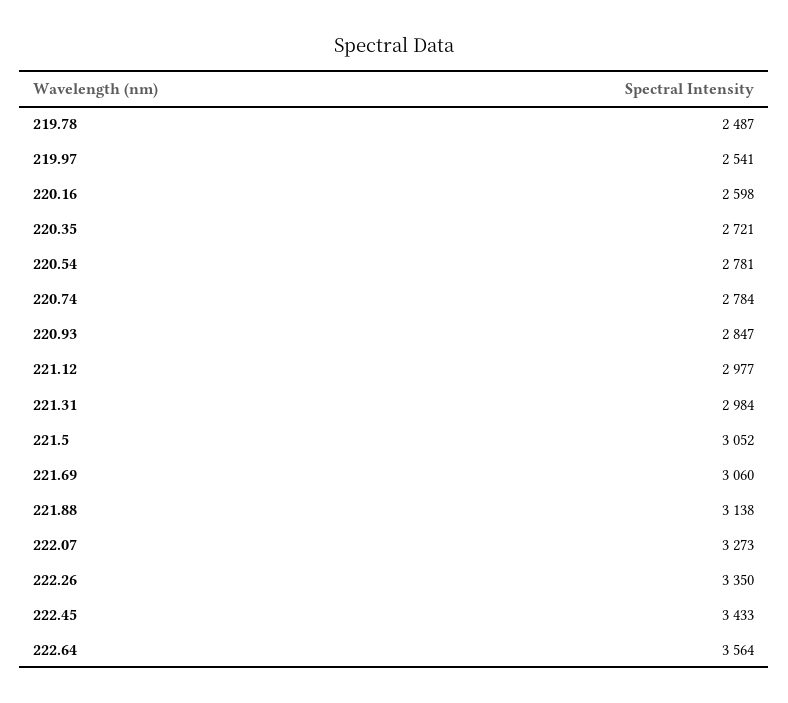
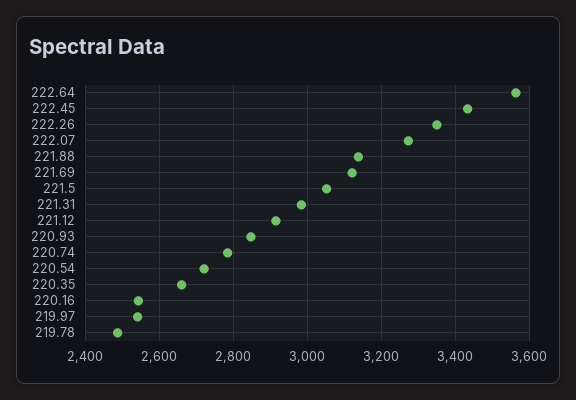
  {
    "219.78": 2487,
    "219.97": 2541,
-   "220.16": 2598,
+   "220.16": 2540,
-   "220.35": 2721,
+   "220.35": 2660,
-   "220.54": 2781,
+   "220.54": 2720,
    "220.74": 2784,
    "220.93": 2847,
-   "221.12": 2977,
+   "221.12": 2920,
    "221.31": 2984,
    "221.5": 3052,
-   "221.69": 3060,
+   "221.69": 3120,
    "221.88": 3138,
    "222.07": 3273,
    "222.26": 3350,
    "222.45": 3433,
    "222.64": 3564
  }

